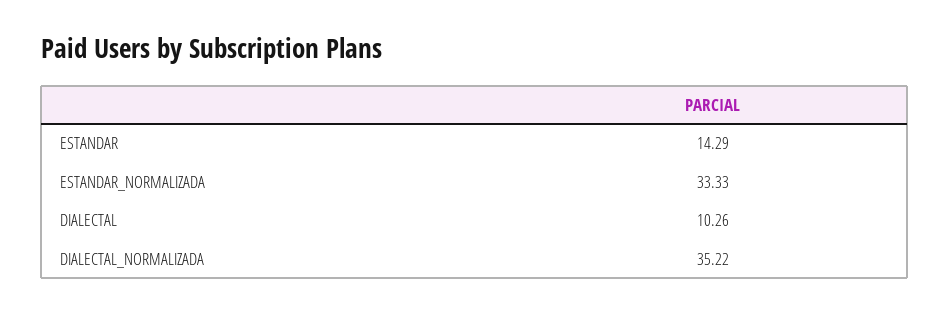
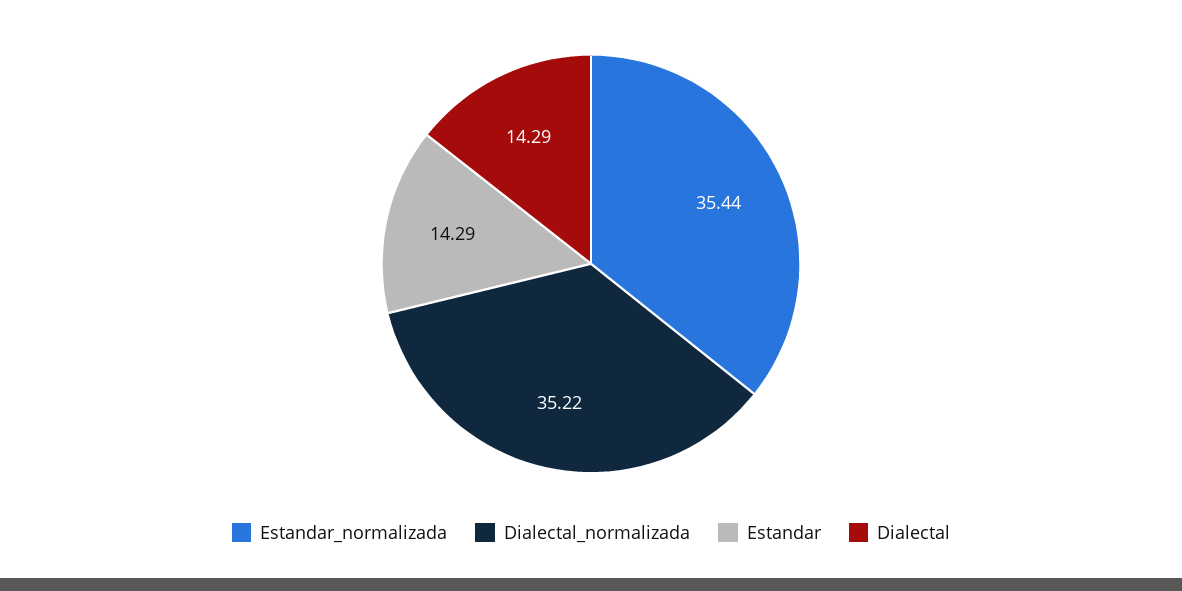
  {
    "ESTANDAR": 14.29,
-   "ESTANDAR_NORMALIZADA": 33.33,
+   "ESTANDAR_NORMALIZADA": 35.44,
-   "DIALECTAL": 10.26,
+   "DIALECTAL": 14.29,
    "DIALECTAL_NORMALIZADA": 35.22
  }

